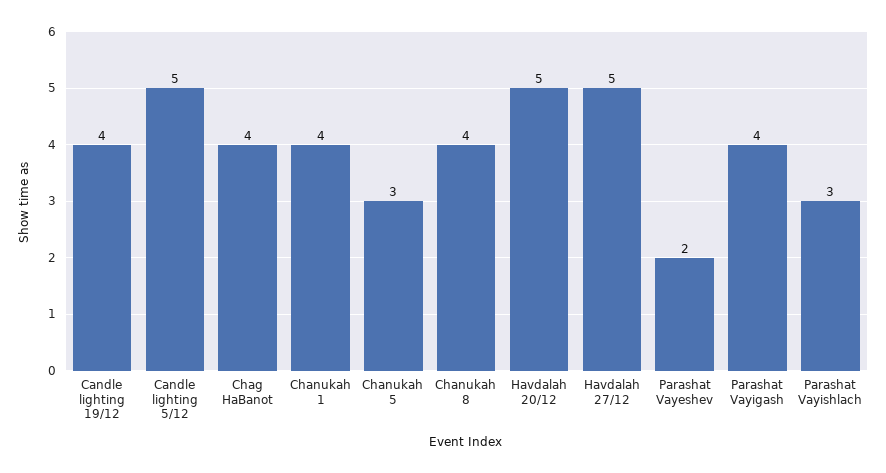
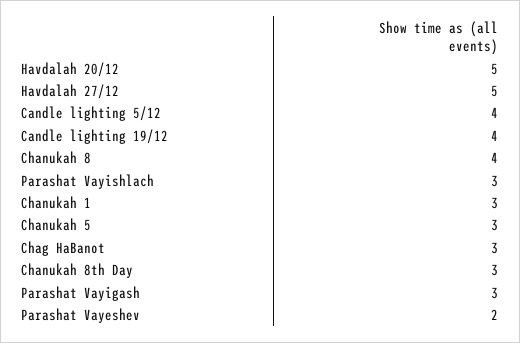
  {
    "Candle lighting 19/12": 4,
-   "Candle lighting 5/12": 5,
+   "Candle lighting 5/12": 4,
-   "Chag HaBanot": 4,
+   "Chag HaBanot": 3,
-   "Chanukah 1": 4,
+   "Chanukah 1": 3,
    "Chanukah 5": 3,
    "Chanukah 8": 4,
    "Havdalah 20/12": 5,
    "Havdalah 27/12": 5,
    "Parashat Vayeshev": 2,
-   "Parashat Vayigash": 4,
+   "Parashat Vayigash": 3,
-   "Parashat Vayishlach": 3
+   "Parashat Vayishlach": 3,
+   "Chanukah 8th Day": 3
  }

